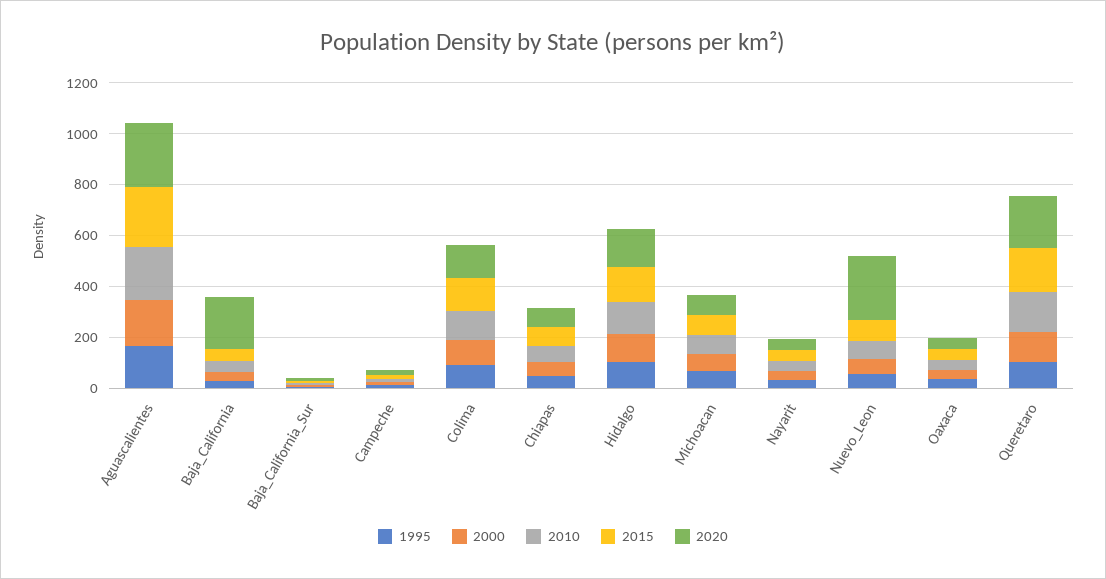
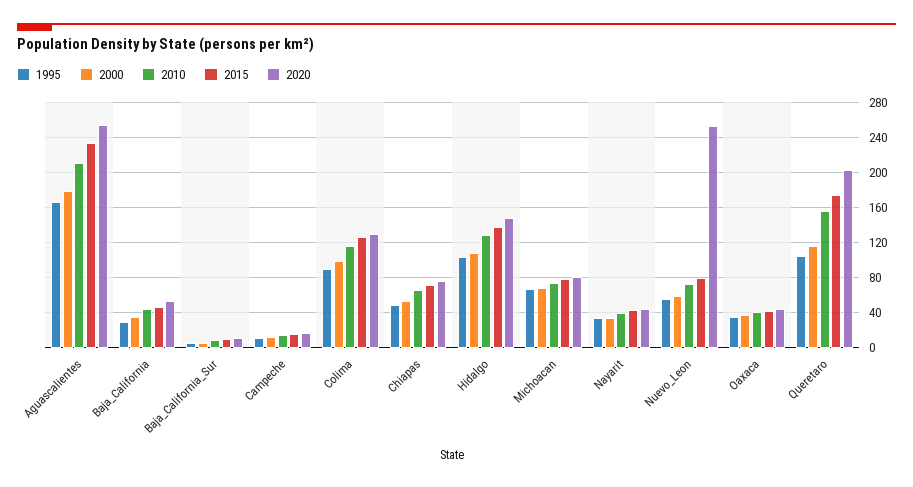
  {
    "1995": {
      "Aguascalientes": 170,
      "Baja_California": 30,
      "Baja_California_Sur": 10,
      "Campeche": 10,
      "Colima": 90,
      "Chiapas": 50,
      "Hidalgo": 100,
      "Michoacan": 70,
      "Nayarit": 30,
      "Nuevo_Leon": 60,
      "Oaxaca": 30,
      "Queretaro": 100
    },
    "2000": {
      "Aguascalientes": 180,
      "Baja_California": 30,
      "Baja_California_Sur": 10,
      "Campeche": 10,
      "Colima": 100,
      "Chiapas": 50,
      "Hidalgo": 110,
      "Michoacan": 70,
      "Nayarit": 30,
      "Nuevo_Leon": 60,
      "Oaxaca": 40,
      "Queretaro": 120
    },
    "2010": {
      "Aguascalientes": 210,
      "Baja_California": 40,
      "Baja_California_Sur": 10,
      "Campeche": 10,
      "Colima": 120,
      "Chiapas": 70,
      "Hidalgo": 130,
      "Michoacan": 70,
      "Nayarit": 40,
      "Nuevo_Leon": 70,
      "Oaxaca": 40,
      "Queretaro": 160
    },
    "2015": {
      "Aguascalientes": 230,
      "Baja_California": 50,
      "Baja_California_Sur": 10,
      "Campeche": 20,
      "Colima": 130,
      "Chiapas": 70,
      "Hidalgo": 140,
      "Michoacan": 80,
      "Nayarit": 40,
      "Nuevo_Leon": 80,
      "Oaxaca": 40,
      "Queretaro": 170
    },
    "2020": {
      "Aguascalientes": 250,
-     "Baja_California": 200,
+     "Baja_California": 50,
      "Baja_California_Sur": 10,
      "Campeche": 20,
      "Colima": 130,
      "Chiapas": 80,
      "Hidalgo": 150,
      "Michoacan": 80,
      "Nayarit": 40,
      "Nuevo_Leon": 250,
      "Oaxaca": 40,
      "Queretaro": 200
    }
  }

